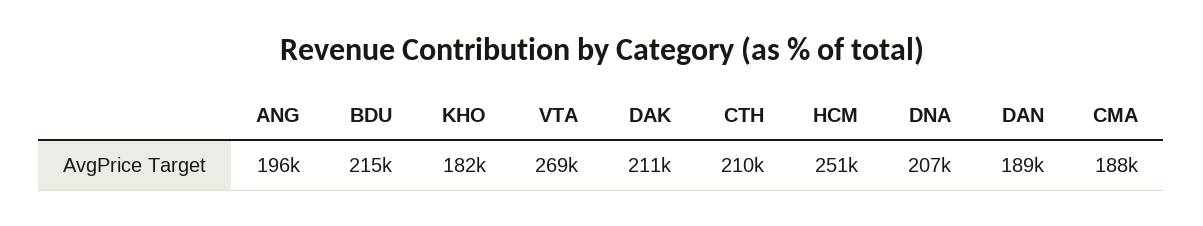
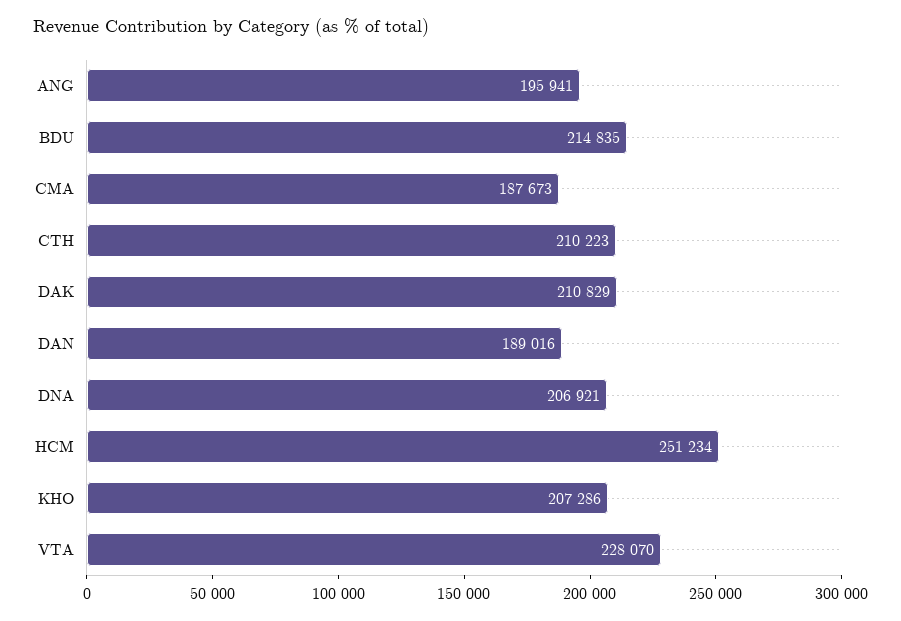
  {
    "ANG": 195941,
    "BDU": 214835,
-   "KHO": 182000,
+   "KHO": 207286,
-   "VTA": 269000,
+   "VTA": 228070,
    "DAK": 210829,
    "CTH": 210223,
    "HCM": 251234,
    "DNA": 206921,
    "DAN": 189016,
    "CMA": 187673
  }

